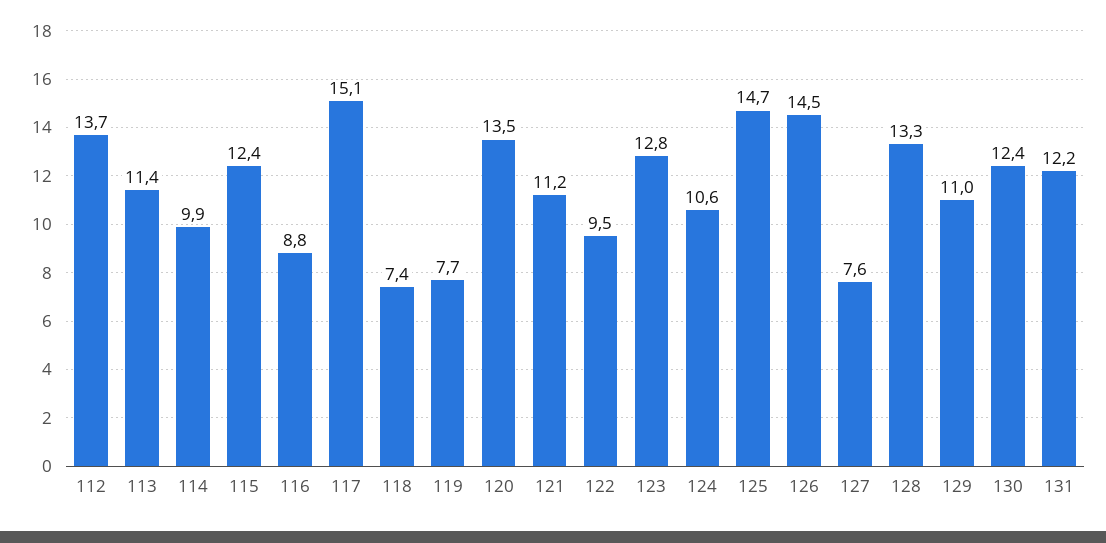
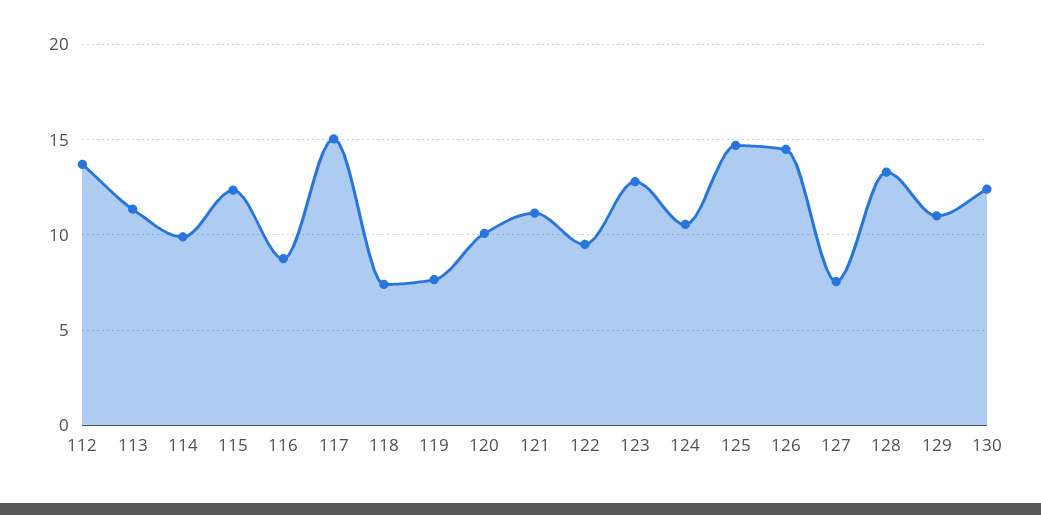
  {
    "112": 13.7,
    "113": 11.4,
    "114": 9.9,
    "115": 12.4,
    "116": 8.8,
    "117": 15.1,
    "118": 7.4,
    "119": 7.7,
-   "120": 13.5,
+   "120": 10,
    "121": 11.2,
    "122": 9.5,
    "123": 12.8,
    "124": 10.6,
    "125": 14.7,
    "126": 14.5,
    "127": 7.6,
    "128": 13.3,
    "129": 11,
-   "130": 12.4,
+   "130": 12.4
-   "131": 12.2
  }

